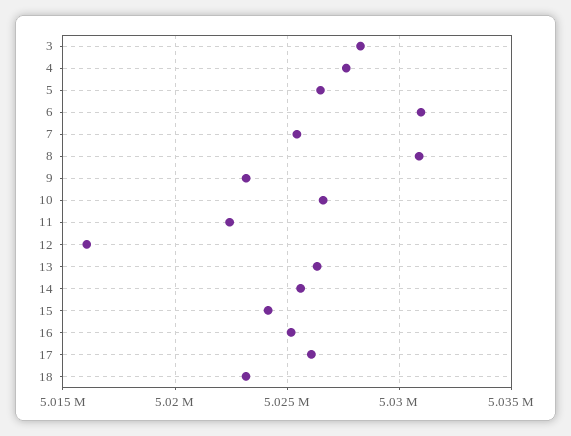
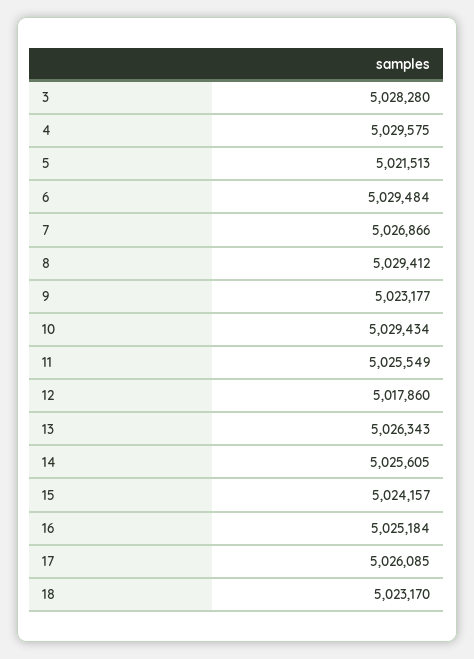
  {
    "3": 5028280,
-   "4": 5027500,
+   "4": 5029575,
-   "5": 5026500,
+   "5": 5021513,
-   "6": 5031000,
+   "6": 5029484,
-   "7": 5025500,
+   "7": 5026866,
-   "8": 5031000,
+   "8": 5029412,
    "9": 5023177,
-   "10": 5026500,
+   "10": 5029434,
-   "11": 5022500,
+   "11": 5025549,
-   "12": 5016000,
+   "12": 5017860,
    "13": 5026343,
    "14": 5025605,
    "15": 5024157,
    "16": 5025184,
    "17": 5026085,
    "18": 5023170
  }

